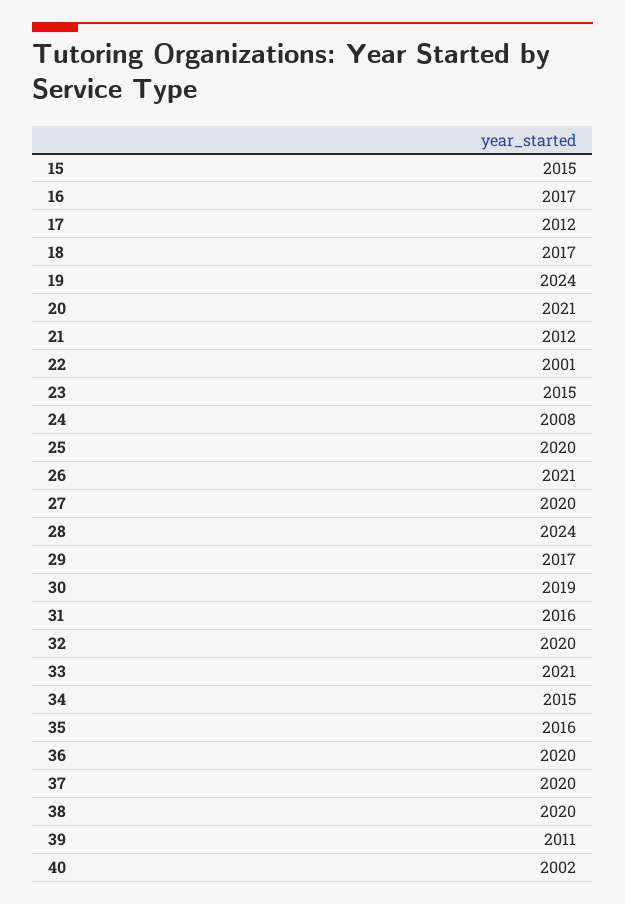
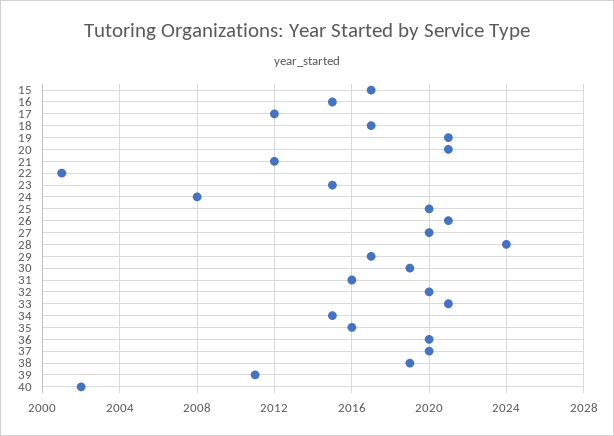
  {
-   "15": 2015,
+   "15": 2017,
-   "16": 2017,
+   "16": 2015,
    "17": 2012,
    "18": 2017,
-   "19": 2024,
+   "19": 2021,
    "20": 2021,
    "21": 2012,
    "22": 2001,
    "23": 2015,
    "24": 2008,
    "25": 2020,
    "26": 2021,
    "27": 2020,
    "28": 2024,
    "29": 2017,
    "30": 2019,
    "31": 2016,
    "32": 2020,
    "33": 2021,
    "34": 2015,
    "35": 2016,
    "36": 2020,
    "37": 2020,
-   "38": 2020,
+   "38": 2019,
    "39": 2011,
    "40": 2002
  }

